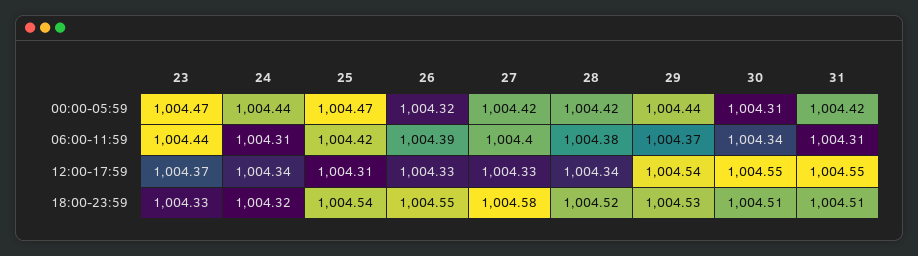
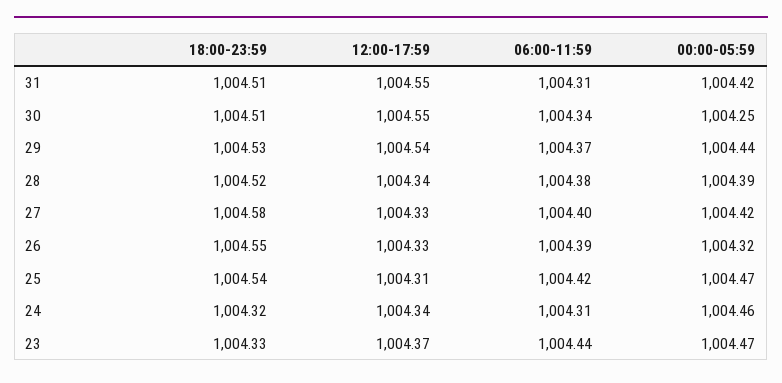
  {
    "23": {
      "00:00-05:59": 1004.47,
      "06:00-11:59": 1004.44,
      "12:00-17:59": 1004.37,
      "18:00-23:59": 1004.33
    },
    "24": {
-     "00:00-05:59": 1004.44,
+     "00:00-05:59": 1004.46,
      "06:00-11:59": 1004.31,
      "12:00-17:59": 1004.34,
      "18:00-23:59": 1004.32
    },
    "25": {
      "00:00-05:59": 1004.47,
      "06:00-11:59": 1004.42,
      "12:00-17:59": 1004.31,
      "18:00-23:59": 1004.54
    },
    "26": {
      "00:00-05:59": 1004.32,
      "06:00-11:59": 1004.39,
      "12:00-17:59": 1004.33,
      "18:00-23:59": 1004.55
    },
    "27": {
      "00:00-05:59": 1004.42,
      "06:00-11:59": 1004.4,
      "12:00-17:59": 1004.33,
      "18:00-23:59": 1004.58
    },
    "28": {
-     "00:00-05:59": 1004.42,
+     "00:00-05:59": 1004.39,
      "06:00-11:59": 1004.38,
      "12:00-17:59": 1004.34,
      "18:00-23:59": 1004.52
    },
    "29": {
      "00:00-05:59": 1004.44,
      "06:00-11:59": 1004.37,
      "12:00-17:59": 1004.54,
      "18:00-23:59": 1004.53
    },
    "30": {
-     "00:00-05:59": 1004.31,
+     "00:00-05:59": 1004.25,
      "06:00-11:59": 1004.34,
      "12:00-17:59": 1004.55,
      "18:00-23:59": 1004.51
    },
    "31": {
      "00:00-05:59": 1004.42,
      "06:00-11:59": 1004.31,
      "12:00-17:59": 1004.55,
      "18:00-23:59": 1004.51
    }
  }

